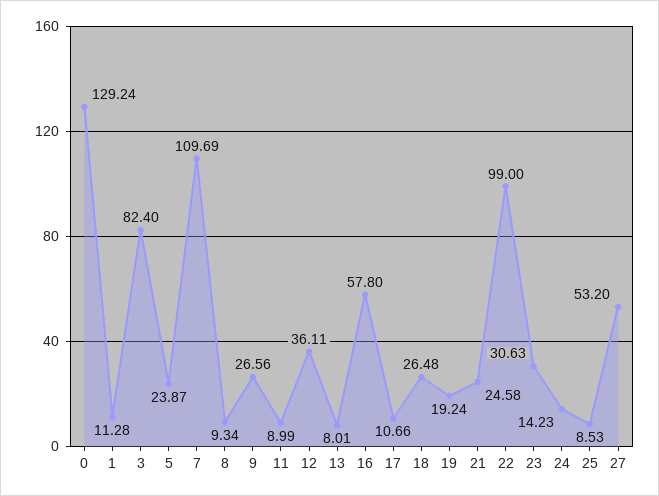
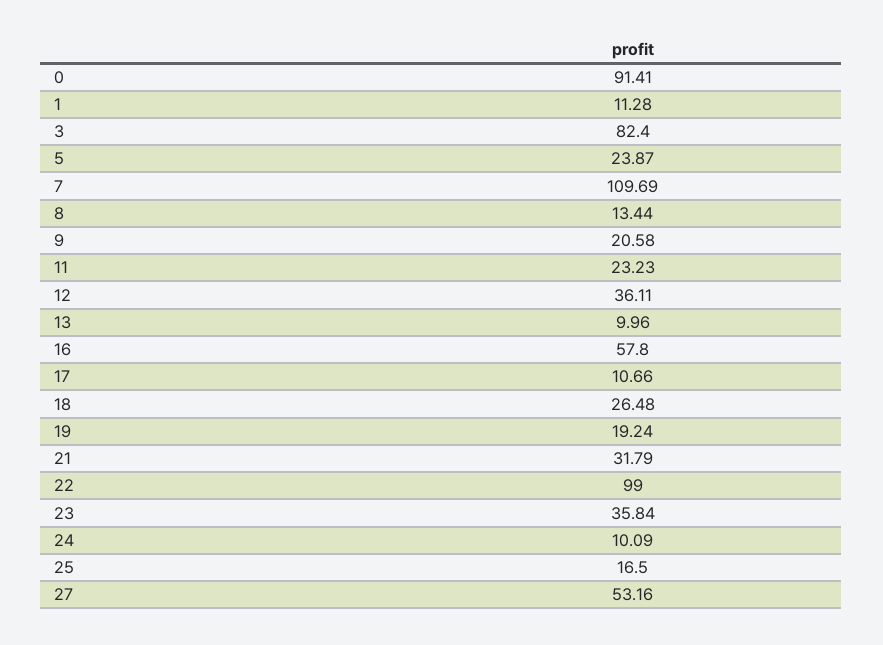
  {
-   "0": 129.24,
+   "0": 91.41,
    "1": 11.28,
    "3": 82.4,
    "5": 23.87,
    "7": 109.69,
-   "8": 9.34,
+   "8": 13.44,
-   "9": 26.56,
+   "9": 20.58,
-   "11": 8.99,
+   "11": 23.23,
    "12": 36.11,
-   "13": 8.01,
+   "13": 9.96,
    "16": 57.8,
    "17": 10.66,
    "18": 26.48,
    "19": 19.24,
-   "21": 24.58,
+   "21": 31.79,
    "22": 99,
-   "23": 30.63,
+   "23": 35.84,
-   "24": 14.23,
+   "24": 10.09,
-   "25": 8.53,
+   "25": 16.5,
-   "27": 53.2
+   "27": 53.16
  }

